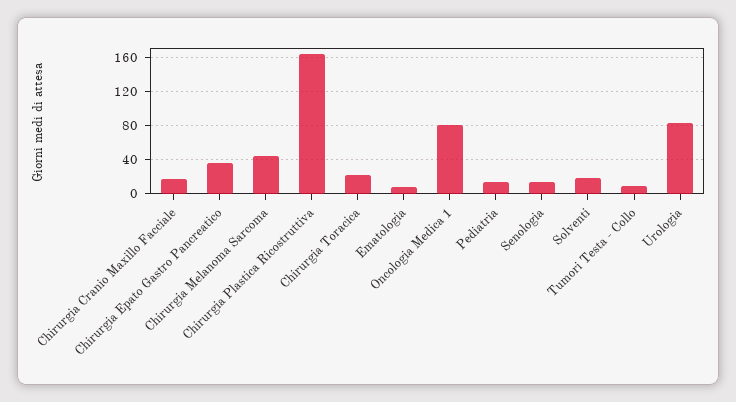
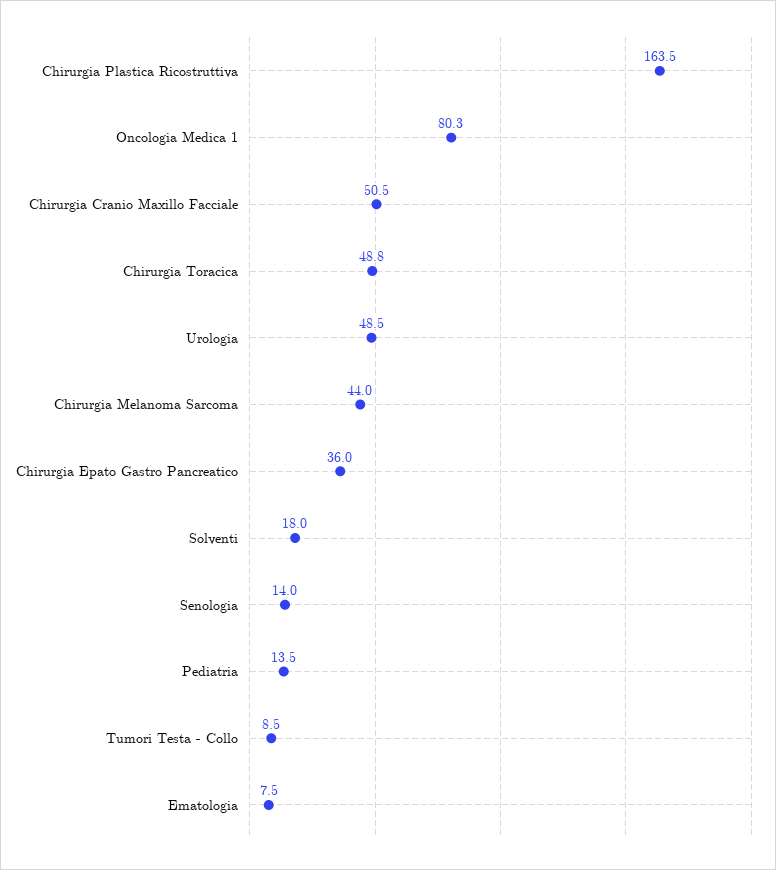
  {
-   "Chirurgia Cranio Maxillo Facciale": 20,
+   "Chirurgia Cranio Maxillo Facciale": 50.5,
    "Chirurgia Epato Gastro Pancreatico": 36,
    "Chirurgia Melanoma Sarcoma": 44,
    "Chirurgia Plastica Ricostruttiva": 163.5,
-   "Chirurgia Toracica": 20,
+   "Chirurgia Toracica": 48.8,
    "Ematologia": 7.5,
    "Oncologia Medica 1": 80.3,
    "Pediatria": 13.5,
    "Senologia": 14,
    "Solventi": 18,
    "Tumori Testa - Collo": 8.5,
-   "Urologia": 80
+   "Urologia": 48.5
  }

